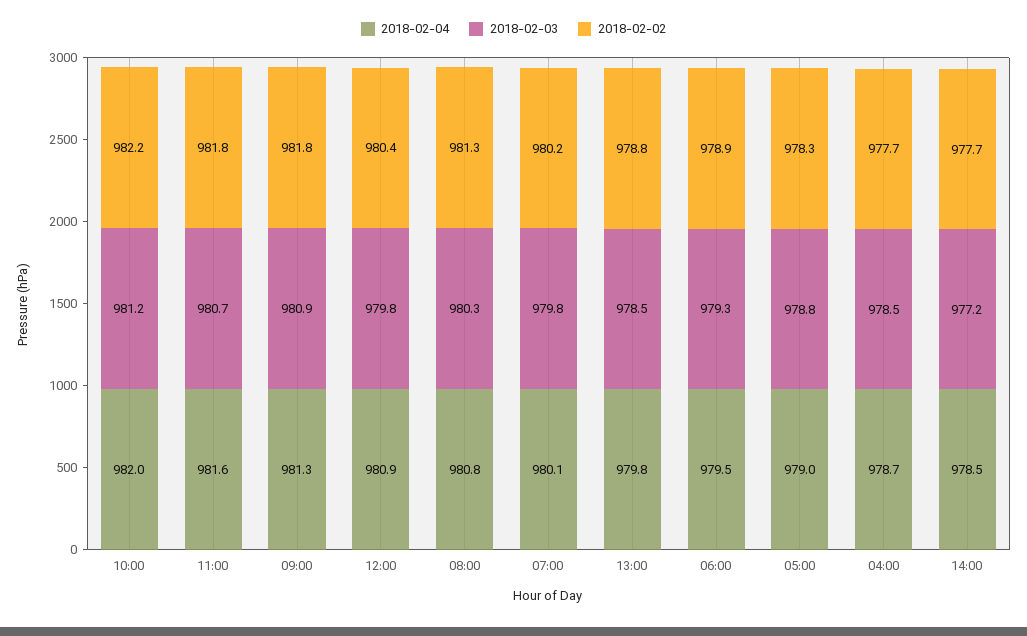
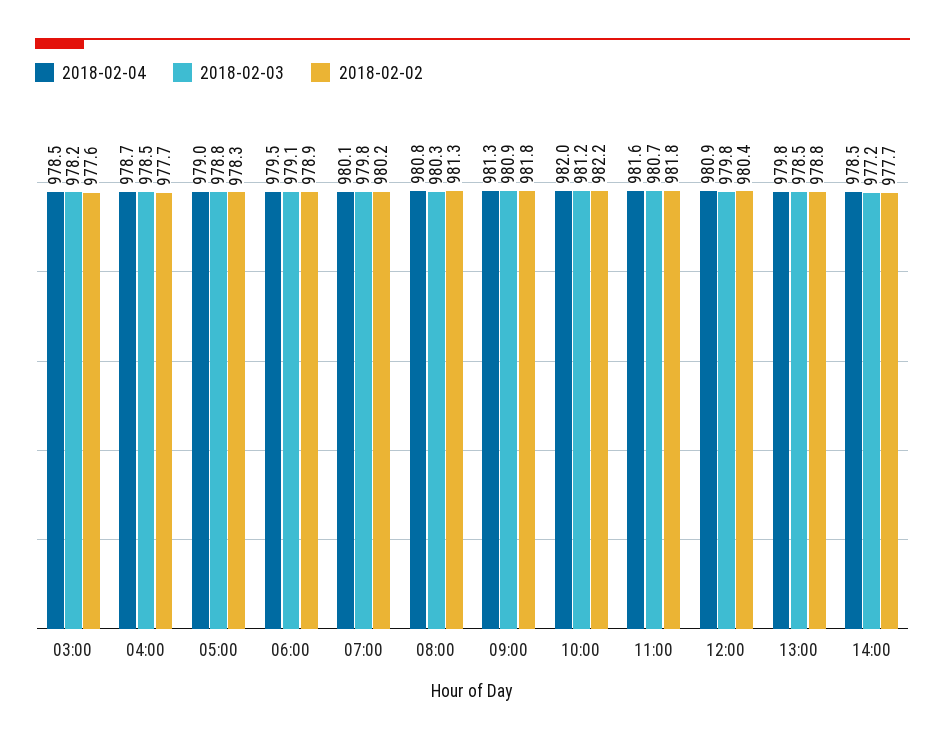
  {
    "2018-02-04": {
      "10:00": 982,
      "11:00": 981.6,
      "09:00": 981.3,
      "12:00": 980.9,
      "08:00": 980.8,
      "07:00": 980.1,
      "13:00": 979.8,
      "06:00": 979.5,
      "05:00": 979,
      "04:00": 978.7,
-     "14:00": 978.5
+     "14:00": 978.5,
+     "03:00": 978.5
    },
    "2018-02-03": {
      "10:00": 981.2,
      "11:00": 980.7,
      "09:00": 980.9,
      "12:00": 979.8,
      "08:00": 980.3,
      "07:00": 979.8,
      "13:00": 978.5,
-     "06:00": 979.3,
+     "06:00": 979.1,
      "05:00": 978.8,
      "04:00": 978.5,
-     "14:00": 977.2
+     "14:00": 977.2,
+     "03:00": 978.2
    },
    "2018-02-02": {
      "10:00": 982.2,
      "11:00": 981.8,
      "09:00": 981.8,
      "12:00": 980.4,
      "08:00": 981.3,
      "07:00": 980.2,
      "13:00": 978.8,
      "06:00": 978.9,
      "05:00": 978.3,
      "04:00": 977.7,
-     "14:00": 977.7
+     "14:00": 977.7,
+     "03:00": 977.6
    }
  }

